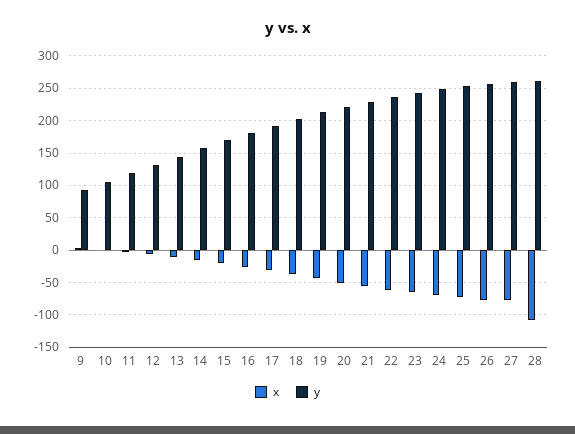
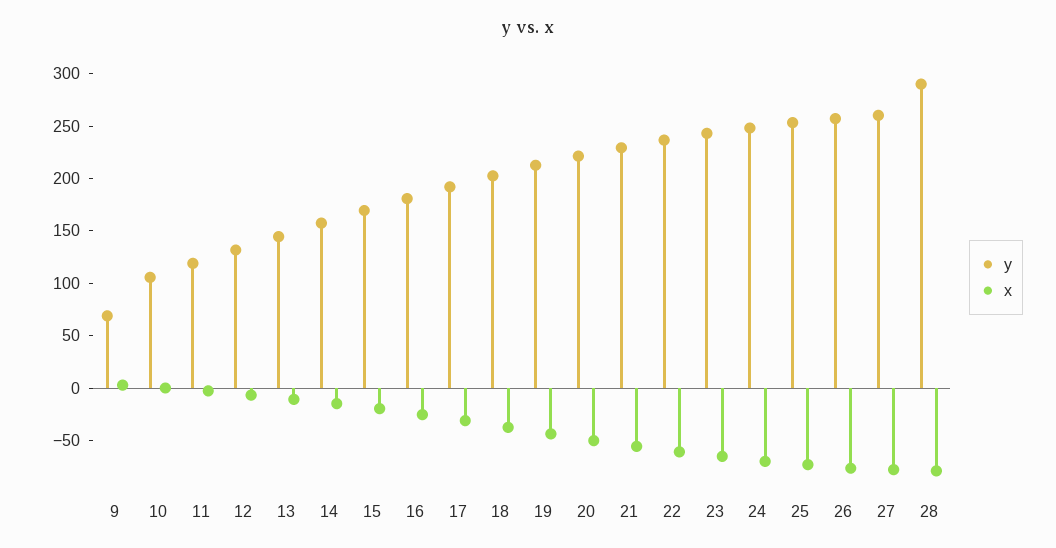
  {
    "x": {
      "9": 0,
      "10": 0,
      "11": 0,
      "12": -10,
      "13": -10,
      "14": -10,
      "15": -20,
      "16": -30,
      "17": -30,
      "18": -40,
      "19": -40,
      "20": -50,
      "21": -60,
      "22": -60,
      "23": -70,
      "24": -70,
      "25": -70,
      "26": -80,
      "27": -80,
-     "28": -110
+     "28": -80
    },
    "y": {
-     "9": 90,
+     "9": 70,
      "10": 110,
      "11": 120,
      "12": 130,
      "13": 140,
      "14": 160,
      "15": 170,
      "16": 180,
      "17": 190,
      "18": 200,
      "19": 210,
      "20": 220,
      "21": 230,
      "22": 240,
      "23": 240,
      "24": 250,
      "25": 250,
      "26": 260,
      "27": 260,
-     "28": 260
+     "28": 290
    }
  }

